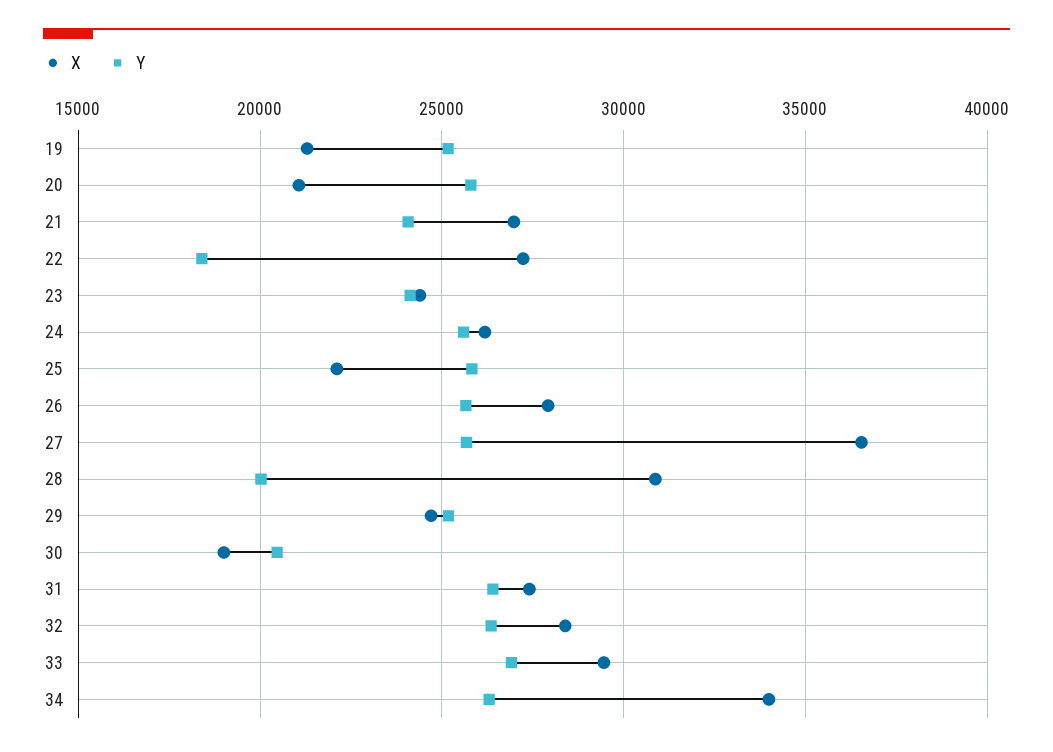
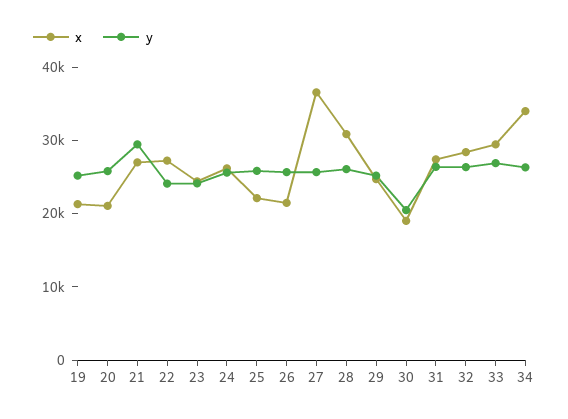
  {
    "X": {
      "19": 21500,
      "20": 21000,
      "21": 27000,
      "22": 27000,
      "23": 24500,
      "24": 26000,
      "25": 22000,
-     "26": 28000,
+     "26": 22000,
      "27": 36500,
      "28": 31000,
      "29": 24500,
      "30": 19000,
      "31": 27500,
      "32": 28500,
      "33": 29500,
      "34": 34000
    },
    "Y": {
      "19": 25000,
      "20": 26000,
-     "21": 24000,
+     "21": 30000,
-     "22": 18500,
+     "22": 24000,
      "23": 24000,
      "24": 25500,
      "25": 26000,
      "26": 25500,
      "27": 25500,
-     "28": 20000,
+     "28": 26000,
      "29": 25000,
      "30": 20500,
      "31": 26500,
      "32": 26500,
      "33": 27000,
      "34": 26500
    }
  }

